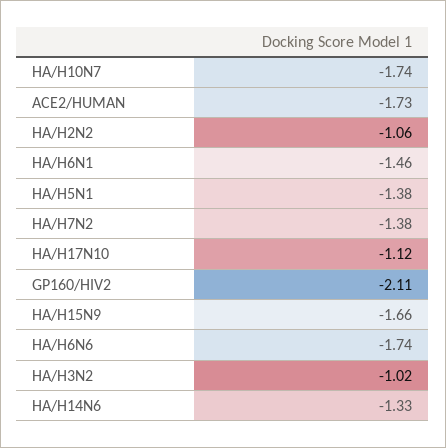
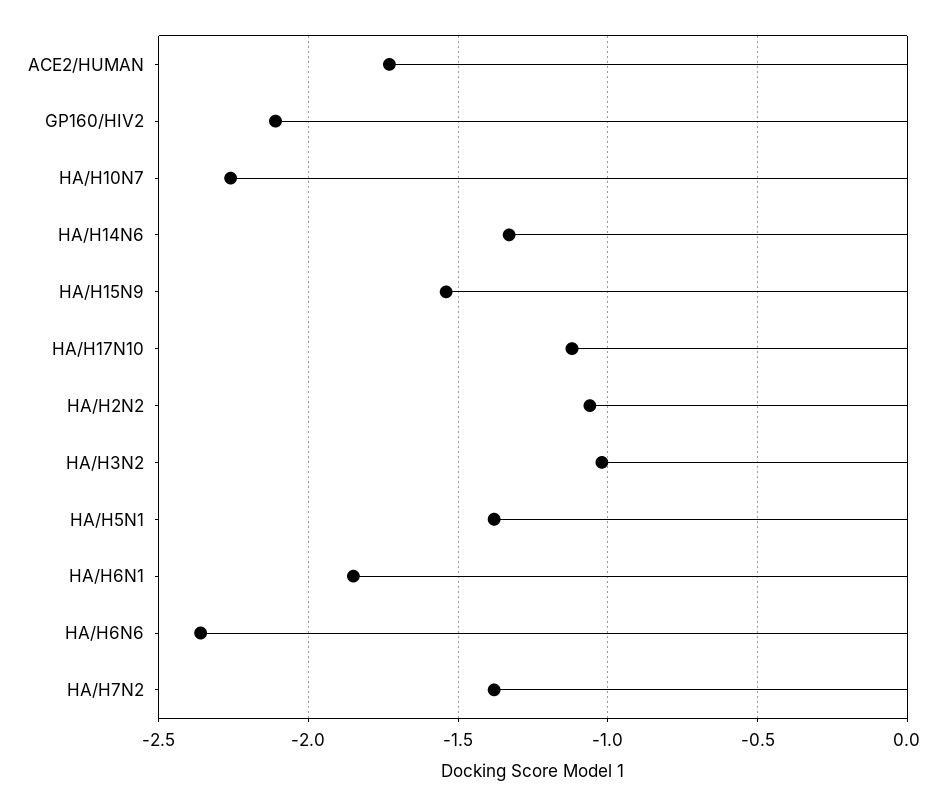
  {
-   "HA/H10N7": -1.74,
+   "HA/H10N7": -2.25,
    "ACE2/HUMAN": -1.73,
    "HA/H2N2": -1.06,
-   "HA/H6N1": -1.46,
+   "HA/H6N1": -1.85,
    "HA/H5N1": -1.38,
    "HA/H7N2": -1.38,
    "HA/H17N10": -1.12,
    "GP160/HIV2": -2.11,
-   "HA/H15N9": -1.66,
+   "HA/H15N9": -1.55,
-   "HA/H6N6": -1.74,
+   "HA/H6N6": -2.35,
    "HA/H3N2": -1.02,
    "HA/H14N6": -1.33
  }

